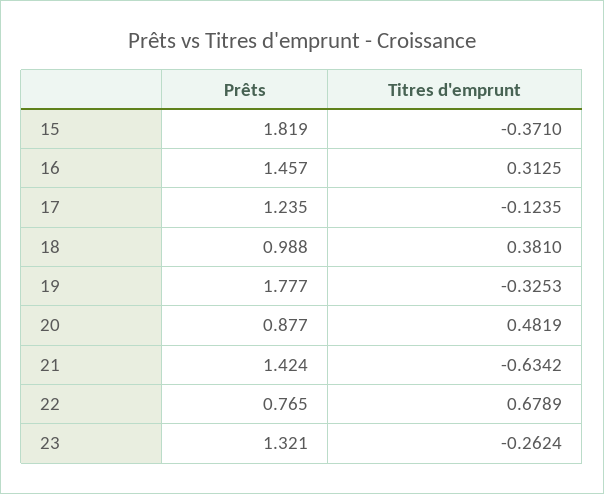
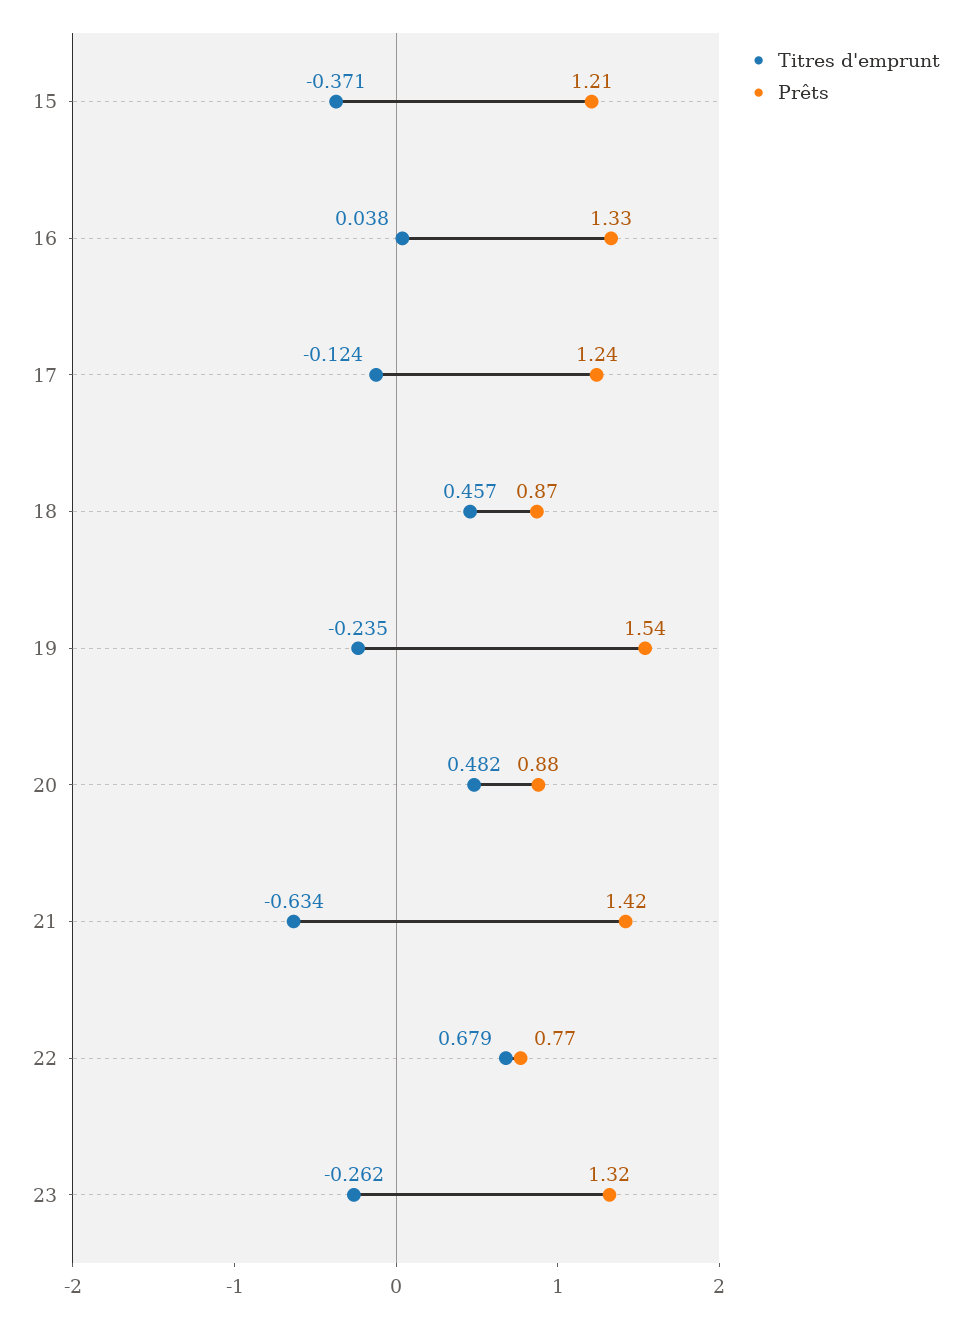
  {
    "Prêts": {
-     "15": 1.819,
+     "15": 1.21,
-     "16": 1.457,
+     "16": 1.33,
      "17": 1.235,
-     "18": 0.988,
+     "18": 0.87,
-     "19": 1.777,
+     "19": 1.54,
      "20": 0.877,
      "21": 1.424,
      "22": 0.765,
      "23": 1.321
    },
    "Titres d'emprunt": {
      "15": -0.371,
-     "16": 0.3125,
+     "16": 0.038,
      "17": -0.1235,
-     "18": 0.381,
+     "18": 0.457,
-     "19": -0.3253,
+     "19": -0.235,
      "20": 0.4819,
      "21": -0.6342,
      "22": 0.6789,
      "23": -0.2624
    }
  }

